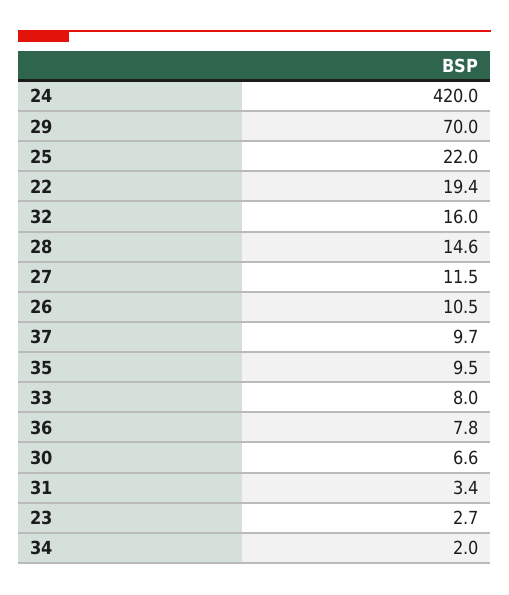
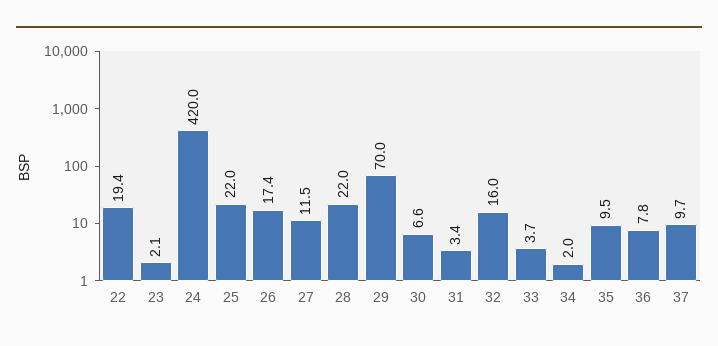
  {
    "24": 420,
    "29": 70,
    "25": 22,
    "22": 19.4,
    "32": 16,
-   "28": 14.6,
+   "28": 22,
    "27": 11.5,
-   "26": 10.5,
+   "26": 17.4,
    "37": 9.7,
    "35": 9.5,
-   "33": 8,
+   "33": 3.7,
    "36": 7.8,
    "30": 6.6,
    "31": 3.4,
-   "23": 2.7,
+   "23": 2.1,
    "34": 2
  }

